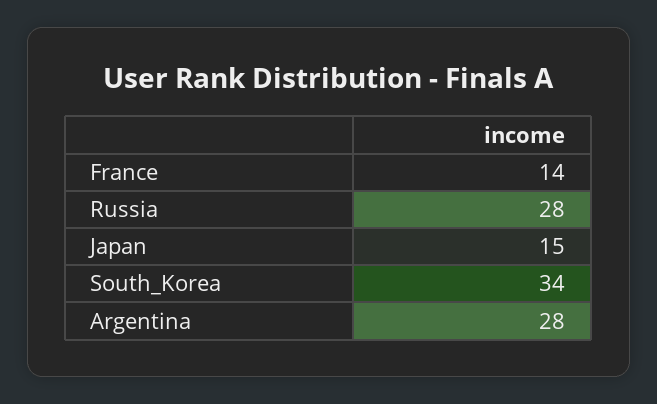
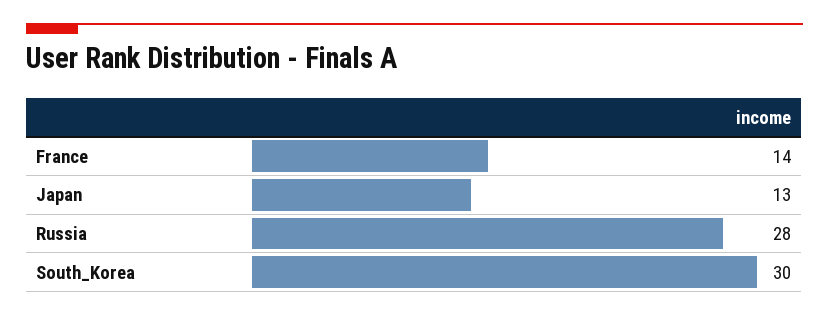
  {
    "France": 14,
    "Russia": 28,
-   "Japan": 15,
+   "Japan": 13,
-   "South_Korea": 34,
+   "South_Korea": 30
-   "Argentina": 28
  }

